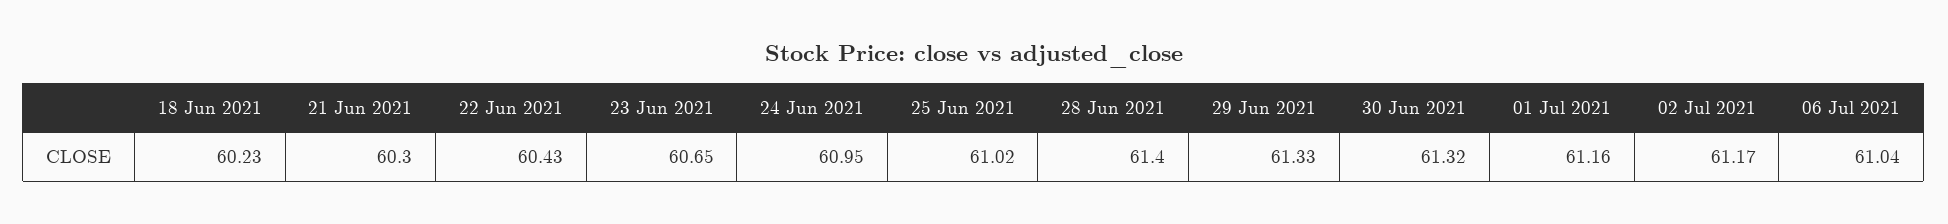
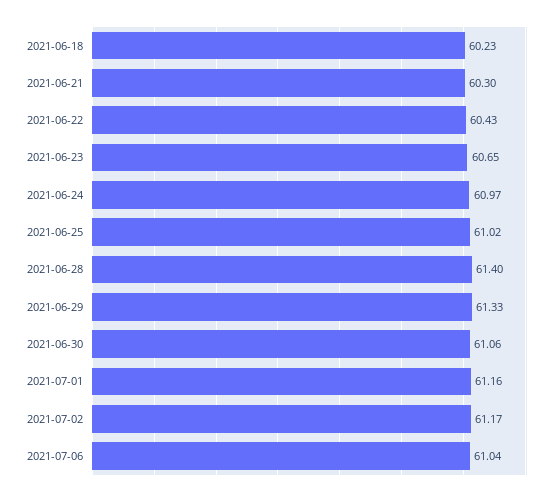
  {
    "18 Jun 2021": 60.23,
    "21 Jun 2021": 60.3,
    "22 Jun 2021": 60.43,
    "23 Jun 2021": 60.65,
-   "24 Jun 2021": 60.95,
+   "24 Jun 2021": 60.97,
    "25 Jun 2021": 61.02,
    "28 Jun 2021": 61.4,
    "29 Jun 2021": 61.33,
-   "30 Jun 2021": 61.32,
+   "30 Jun 2021": 61.06,
    "01 Jul 2021": 61.16,
    "02 Jul 2021": 61.17,
    "06 Jul 2021": 61.04
  }

